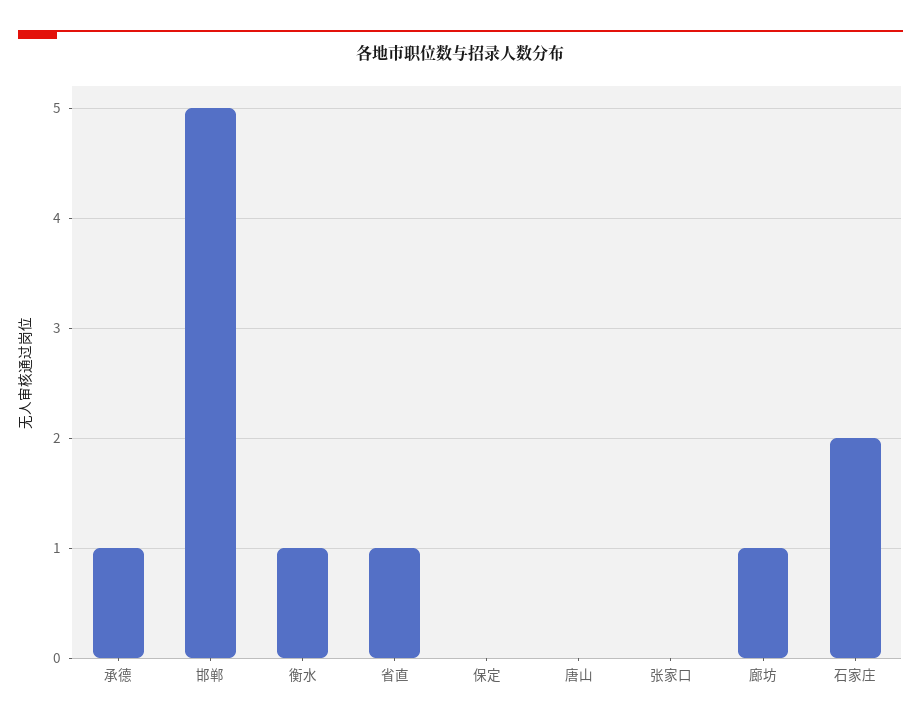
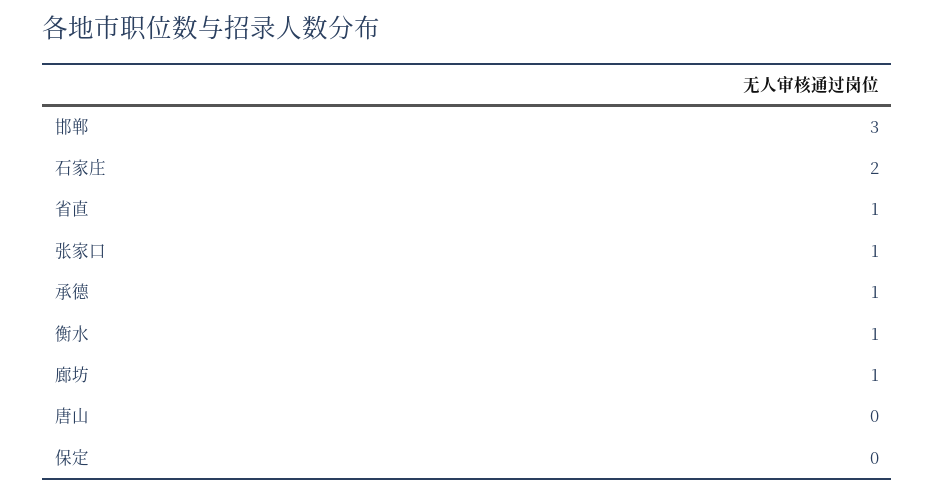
  {
    "承德": 1,
-   "邯郸": 5,
+   "邯郸": 3,
    "衡水": 1,
    "省直": 1,
    "保定": 0,
    "唐山": 0,
-   "张家口": 0,
+   "张家口": 1,
    "廊坊": 1,
    "石家庄": 2
  }

